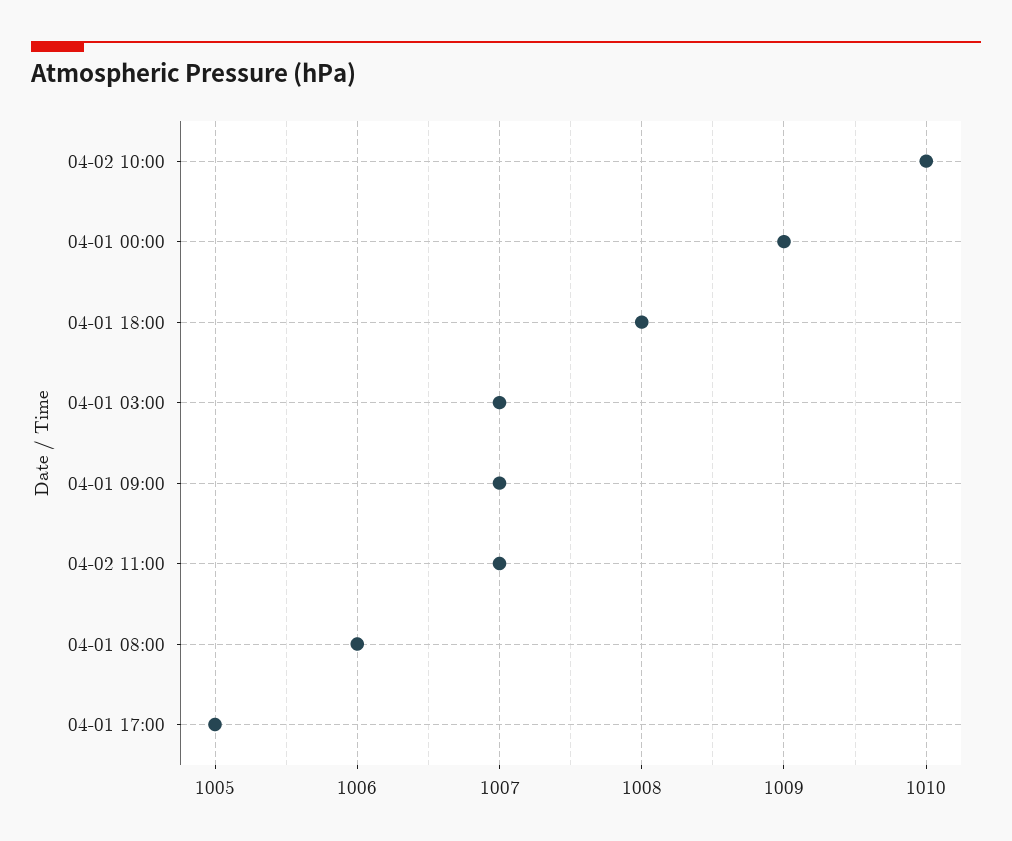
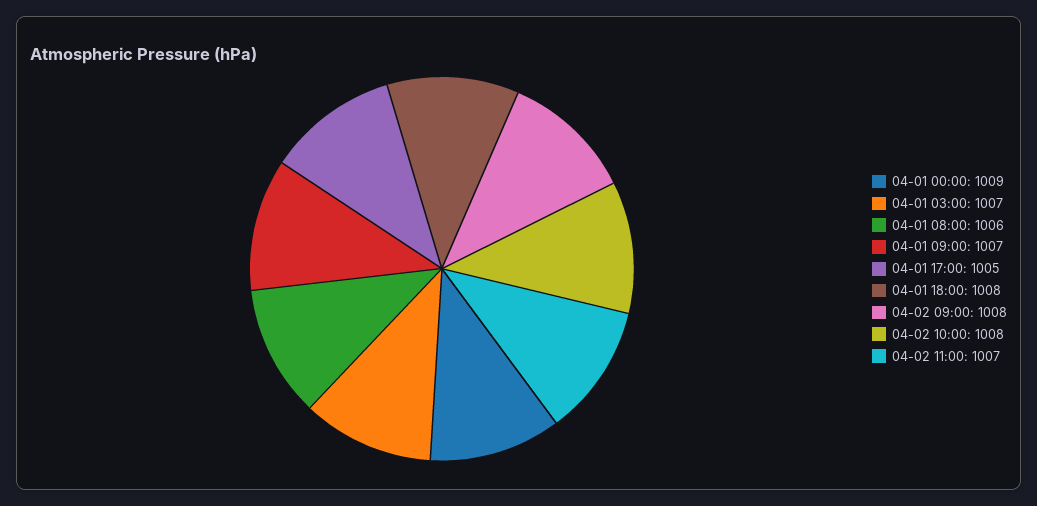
  {
-   "04-02 10:00": 1010,
+   "04-02 10:00": 1008,
    "04-01 00:00": 1009,
    "04-01 18:00": 1008,
    "04-01 03:00": 1007,
    "04-01 09:00": 1007,
    "04-02 11:00": 1007,
    "04-01 08:00": 1006,
-   "04-01 17:00": 1005
+   "04-01 17:00": 1005,
+   "04-02 09:00": 1008
  }

